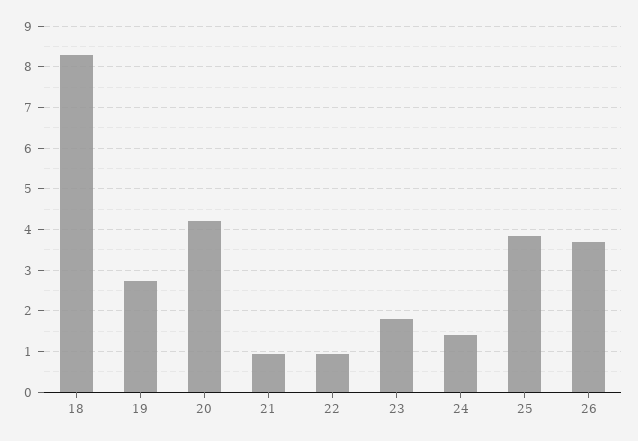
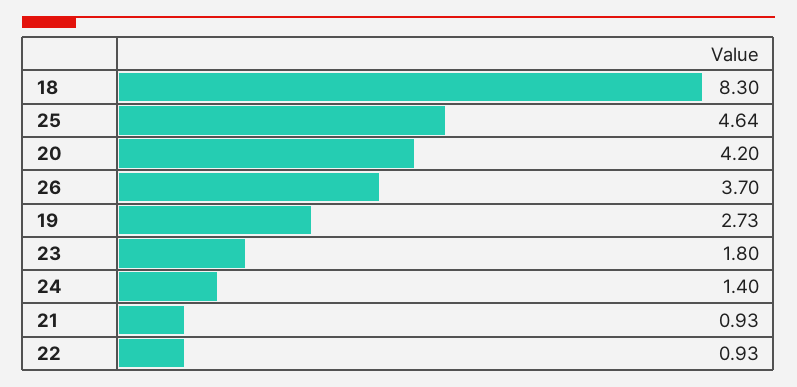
  {
    "18": 8.3,
    "19": 2.73,
    "20": 4.2,
    "21": 0.93,
    "22": 0.93,
    "23": 1.8,
    "24": 1.4,
-   "25": 3.8,
+   "25": 4.64,
    "26": 3.7
  }

